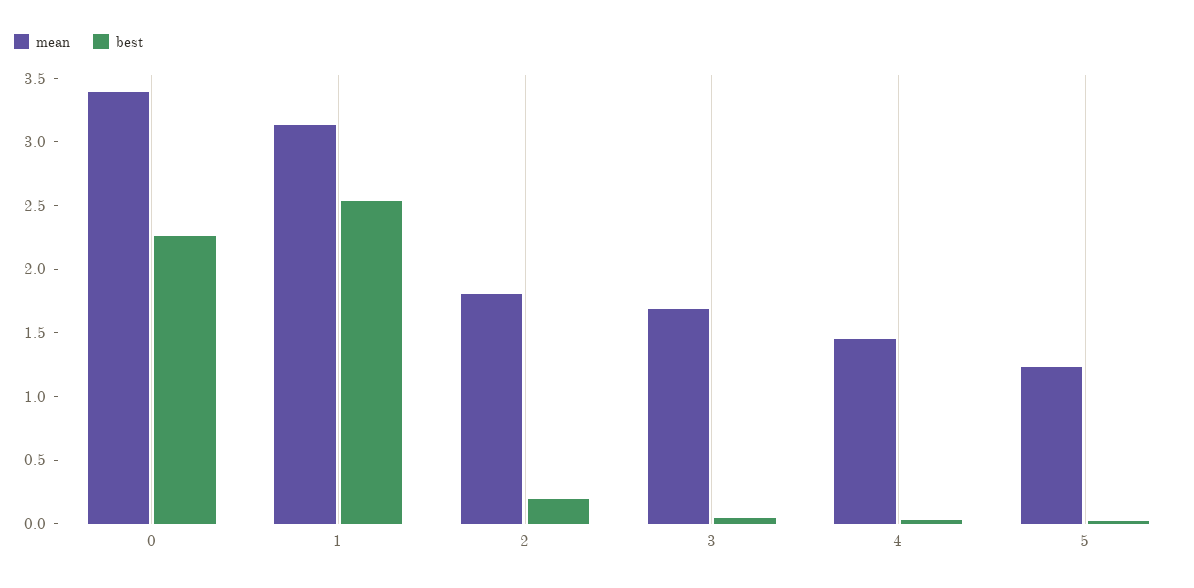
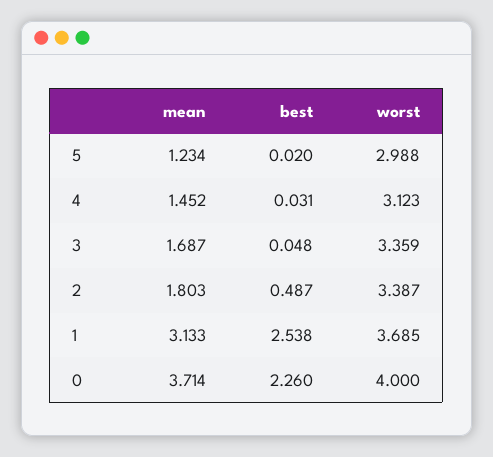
  {
    "mean": {
-     "0": 3.4,
+     "0": 3.714,
      "1": 3.133,
      "2": 1.803,
      "3": 1.687,
      "4": 1.452,
      "5": 1.234
    },
    "best": {
      "0": 2.26,
      "1": 2.538,
-     "2": 0.2,
+     "2": 0.487,
      "3": 0.048,
      "4": 0.031,
      "5": 0.02
-   }
+   },
+   "worst": {
+     "5": 2.988,
+     "4": 3.123,
+     "3": 3.359,
+     "2": 3.387,
+     "1": 3.685,
+     "0": 4
+   }
  }

